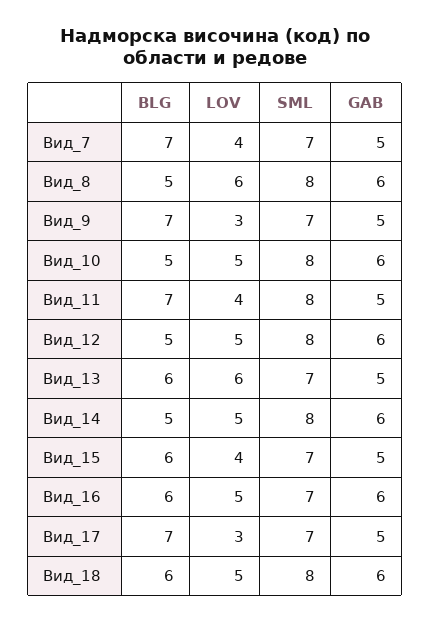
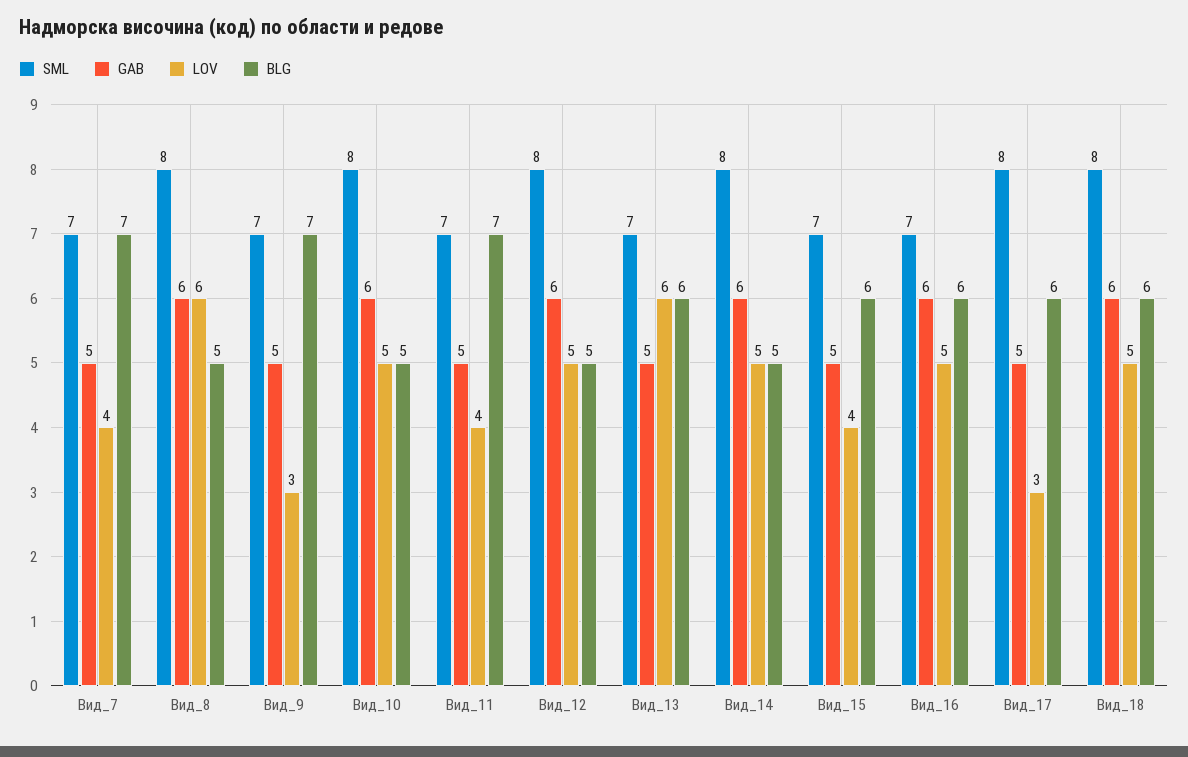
  {
    "BLG": {
      "Вид_7": 7,
      "Вид_8": 5,
      "Вид_9": 7,
      "Вид_10": 5,
      "Вид_11": 7,
      "Вид_12": 5,
      "Вид_13": 6,
      "Вид_14": 5,
      "Вид_15": 6,
      "Вид_16": 6,
-     "Вид_17": 7,
+     "Вид_17": 6,
      "Вид_18": 6
    },
    "LOV": {
      "Вид_7": 4,
      "Вид_8": 6,
      "Вид_9": 3,
      "Вид_10": 5,
      "Вид_11": 4,
      "Вид_12": 5,
      "Вид_13": 6,
      "Вид_14": 5,
      "Вид_15": 4,
      "Вид_16": 5,
      "Вид_17": 3,
      "Вид_18": 5
    },
    "SML": {
      "Вид_7": 7,
      "Вид_8": 8,
      "Вид_9": 7,
      "Вид_10": 8,
-     "Вид_11": 8,
+     "Вид_11": 7,
      "Вид_12": 8,
      "Вид_13": 7,
      "Вид_14": 8,
      "Вид_15": 7,
      "Вид_16": 7,
-     "Вид_17": 7,
+     "Вид_17": 8,
      "Вид_18": 8
    },
    "GAB": {
      "Вид_7": 5,
      "Вид_8": 6,
      "Вид_9": 5,
      "Вид_10": 6,
      "Вид_11": 5,
      "Вид_12": 6,
      "Вид_13": 5,
      "Вид_14": 6,
      "Вид_15": 5,
      "Вид_16": 6,
      "Вид_17": 5,
      "Вид_18": 6
    }
  }

